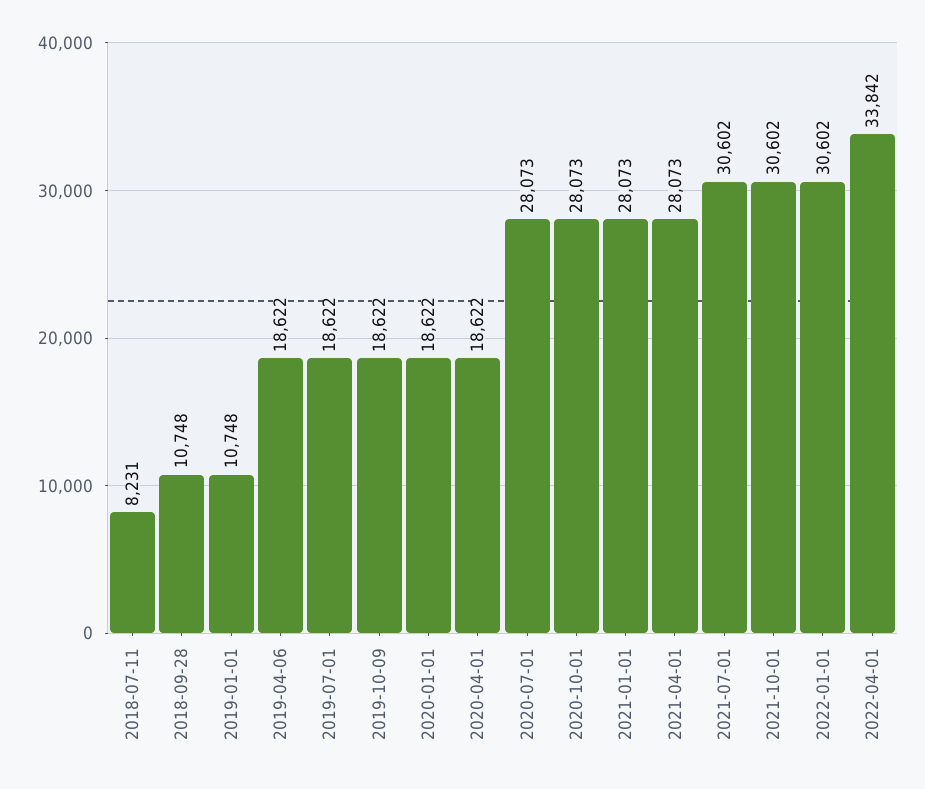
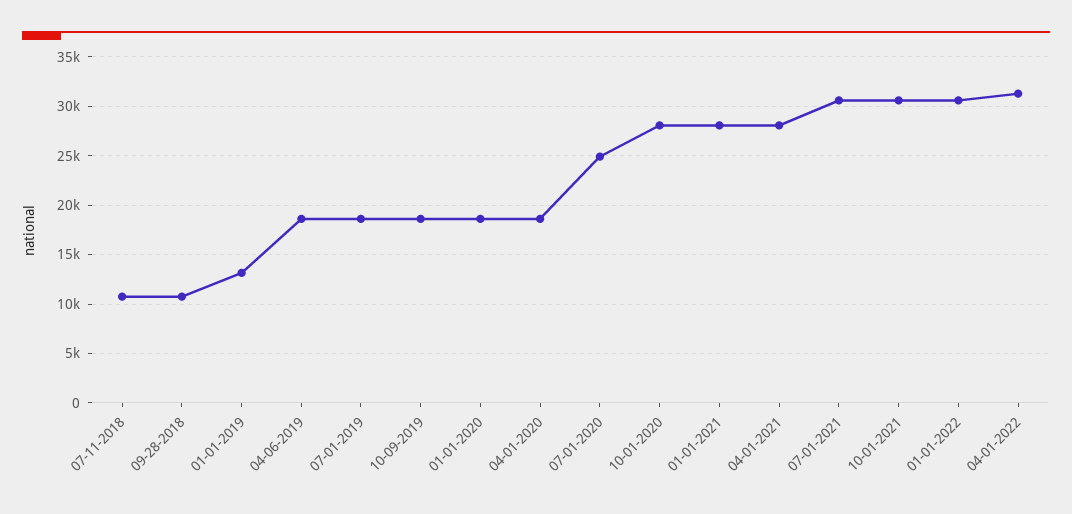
  {
-   "2018-07-11": 8231,
+   "2018-07-11": 11000,
    "2018-09-28": 10748,
-   "2019-01-01": 10748,
+   "2019-01-01": 13000,
    "2019-04-06": 18622,
    "2019-07-01": 18622,
    "2019-10-09": 18622,
    "2020-01-01": 18622,
    "2020-04-01": 18622,
-   "2020-07-01": 28073,
+   "2020-07-01": 25000,
    "2020-10-01": 28073,
    "2021-01-01": 28073,
    "2021-04-01": 28073,
    "2021-07-01": 30602,
    "2021-10-01": 30602,
    "2022-01-01": 30602,
-   "2022-04-01": 33842
+   "2022-04-01": 31000
  }

